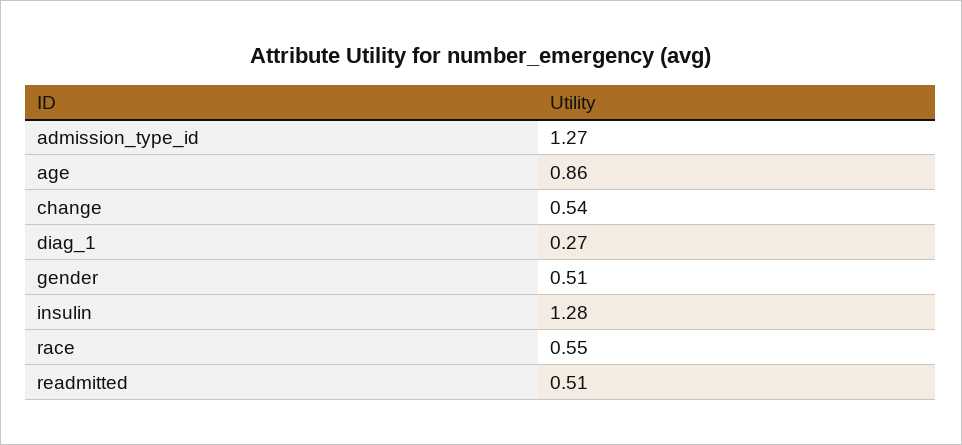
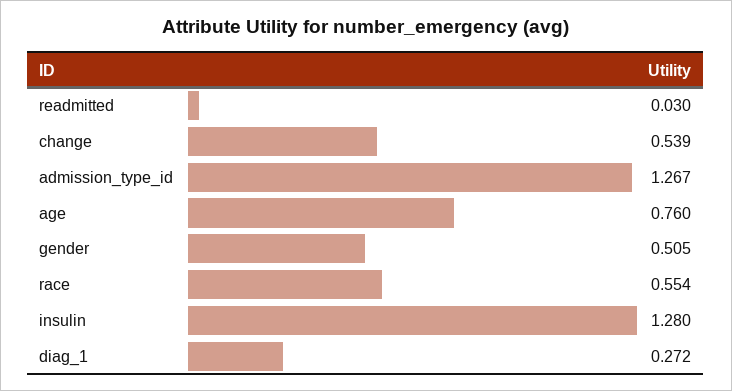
  {
    "admission_type_id": 1.267,
-   "age": 0.86,
+   "age": 0.76,
    "change": 0.539,
    "diag_1": 0.272,
    "gender": 0.505,
    "insulin": 1.28,
    "race": 0.554,
-   "readmitted": 0.51
+   "readmitted": 0.03
  }

